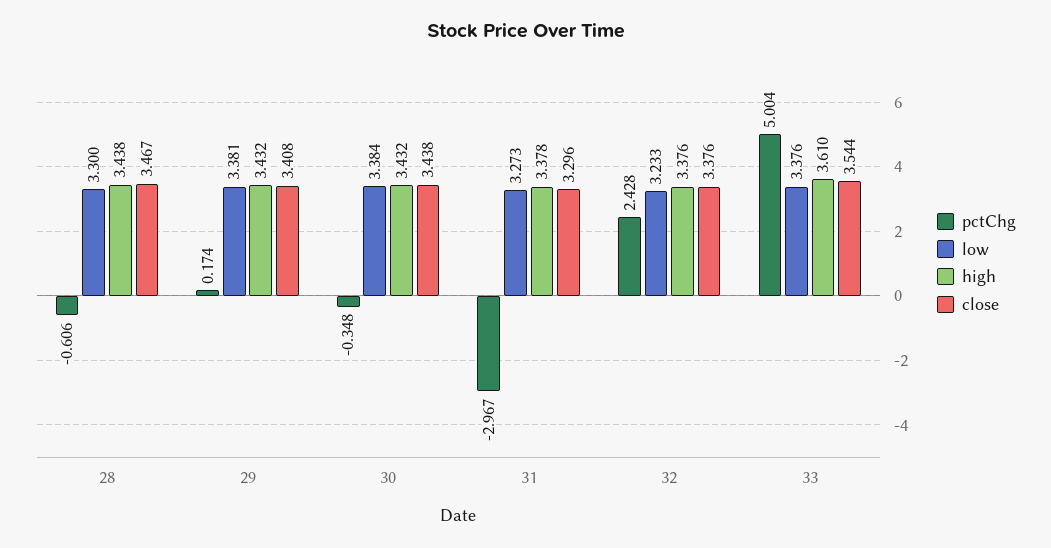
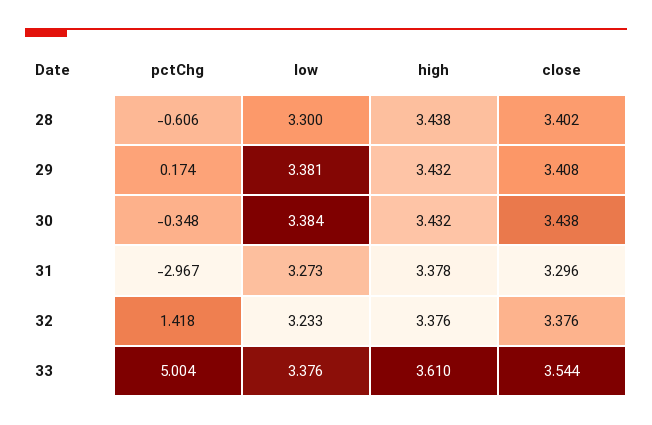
  {
    "pctChg": {
      "28": -0.606,
      "29": 0.174,
      "30": -0.348,
      "31": -2.967,
-     "32": 2.428,
+     "32": 1.418,
      "33": 5.004
    },
    "low": {
      "28": 3.3,
      "29": 3.381,
      "30": 3.384,
      "31": 3.273,
      "32": 3.233,
      "33": 3.376
    },
    "high": {
      "28": 3.438,
      "29": 3.432,
      "30": 3.432,
      "31": 3.378,
      "32": 3.376,
      "33": 3.61
    },
    "close": {
-     "28": 3.467,
+     "28": 3.402,
      "29": 3.408,
      "30": 3.438,
      "31": 3.296,
      "32": 3.376,
      "33": 3.544
    }
  }

